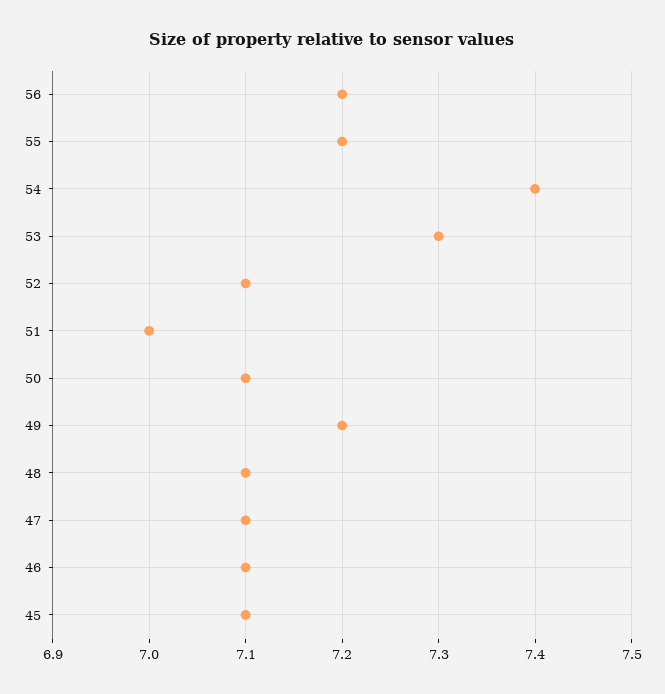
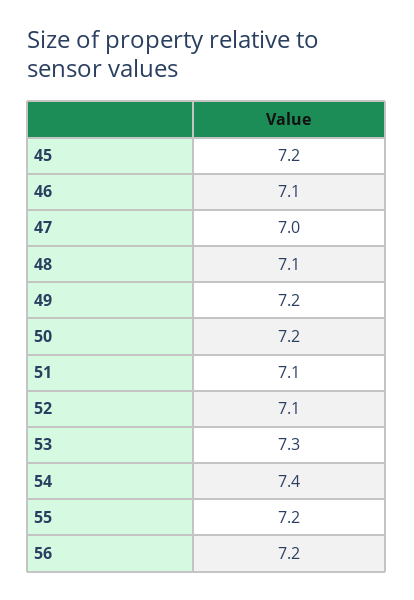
  {
    "56": 7.2,
    "55": 7.2,
    "54": 7.4,
    "53": 7.3,
    "52": 7.1,
-   "51": 7,
+   "51": 7.1,
-   "50": 7.1,
+   "50": 7.2,
    "49": 7.2,
    "48": 7.1,
-   "47": 7.1,
+   "47": 7,
    "46": 7.1,
-   "45": 7.1
+   "45": 7.2
  }

